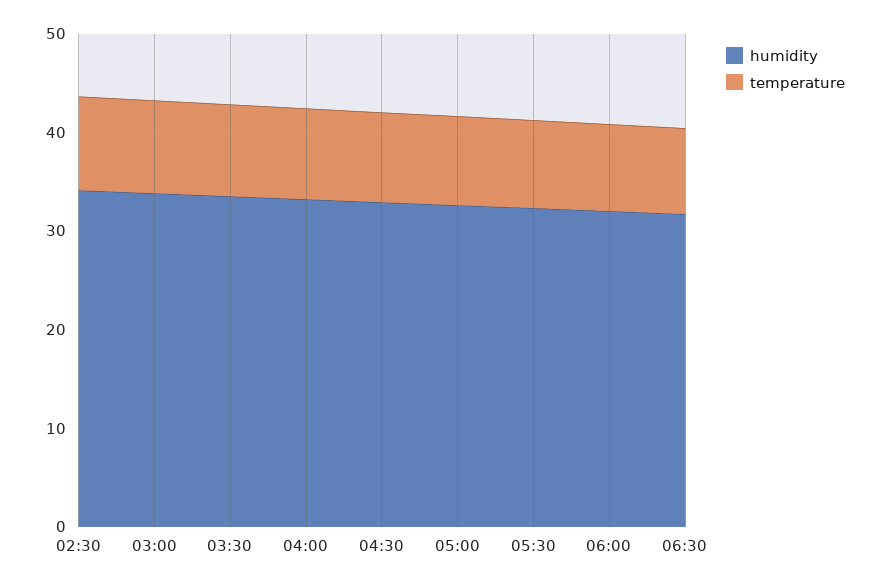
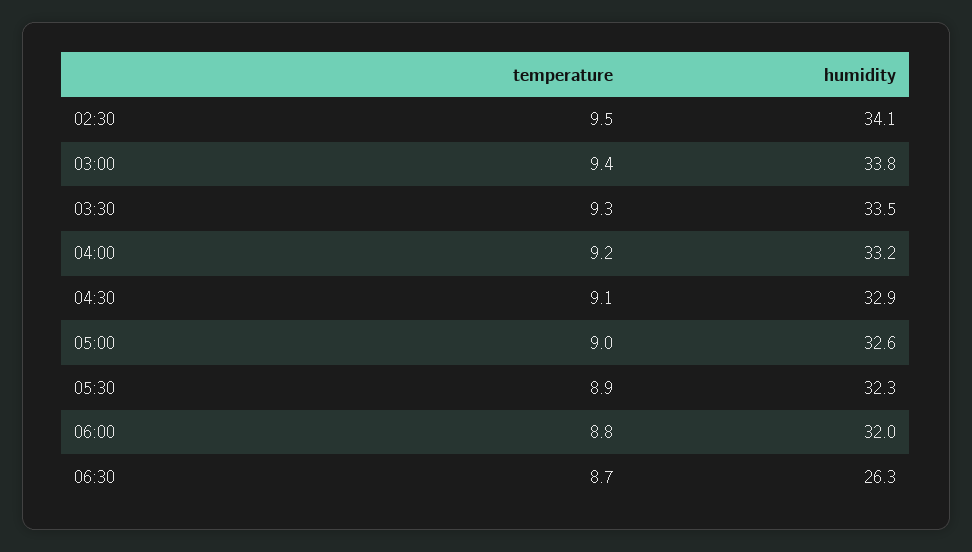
  {
    "humidity": {
      "02:30": 34.1,
      "03:00": 33.8,
      "03:30": 33.5,
      "04:00": 33.2,
      "04:30": 32.9,
      "05:00": 32.6,
      "05:30": 32.3,
      "06:00": 32,
-     "06:30": 32
+     "06:30": 26.3
    },
    "temperature": {
      "02:30": 9.5,
      "03:00": 9.4,
      "03:30": 9.3,
      "04:00": 9.2,
      "04:30": 9.1,
      "05:00": 9,
      "05:30": 8.9,
      "06:00": 8.8,
      "06:30": 8.7
    }
  }

